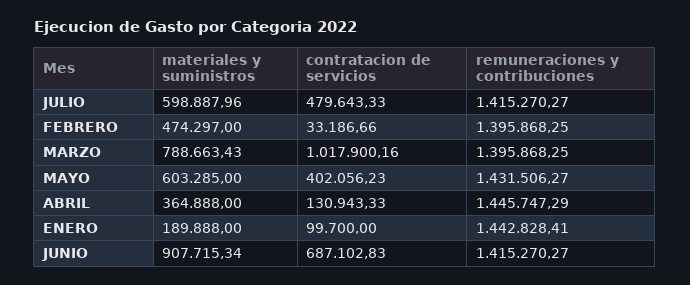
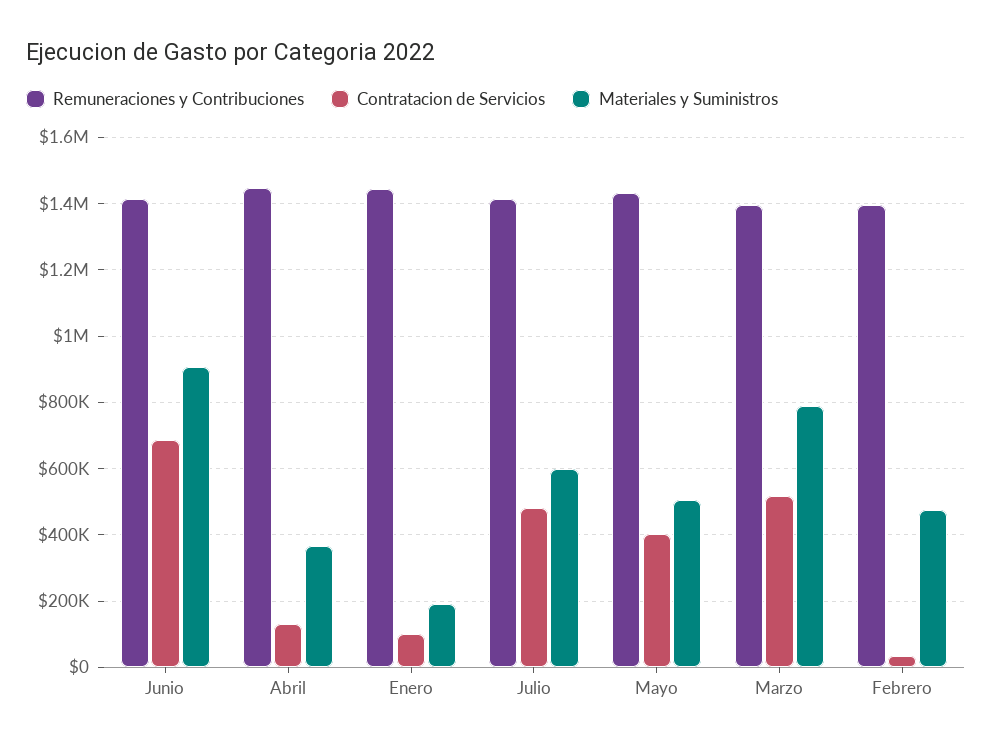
  {
    "materiales y suministros": {
      "JULIO": 598887.96,
      "FEBRERO": 474297,
      "MARZO": 788663.43,
-     "MAYO": 603285,
+     "MAYO": 500000,
      "ABRIL": 364888,
      "ENERO": 189888,
      "JUNIO": 907715.34
    },
    "contratacion de servicios": {
      "JULIO": 479643.33,
      "FEBRERO": 33186.66,
-     "MARZO": 1017900.16,
+     "MARZO": 520000,
      "MAYO": 402056.23,
      "ABRIL": 130943.33,
      "ENERO": 99700,
      "JUNIO": 687102.83
    },
    "remuneraciones y contribuciones": {
      "JULIO": 1415270.27,
      "FEBRERO": 1395868.25,
      "MARZO": 1395868.25,
      "MAYO": 1431506.27,
      "ABRIL": 1445747.29,
      "ENERO": 1442828.41,
      "JUNIO": 1415270.27
    }
  }

